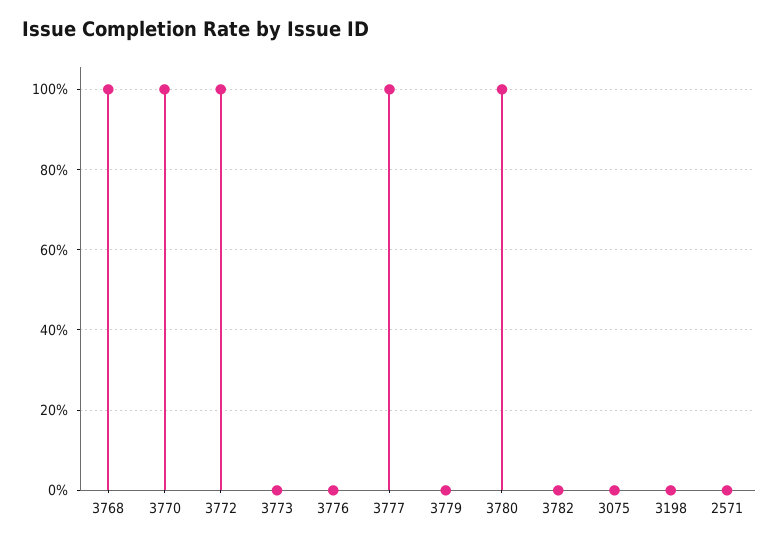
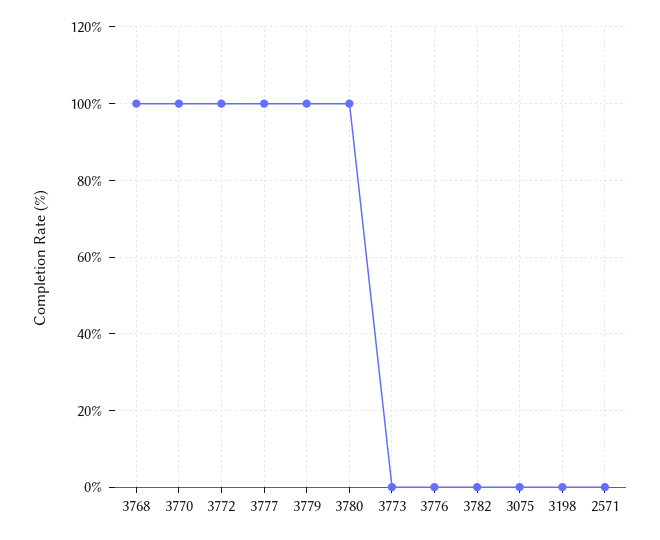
  {
    "3768": 100,
    "3770": 100,
    "3772": 100,
    "3773": 0,
    "3776": 0,
    "3777": 100,
-   "3779": 0,
+   "3779": 100,
    "3780": 100,
    "3782": 0,
    "3075": 0,
    "3198": 0,
    "2571": 0
  }

